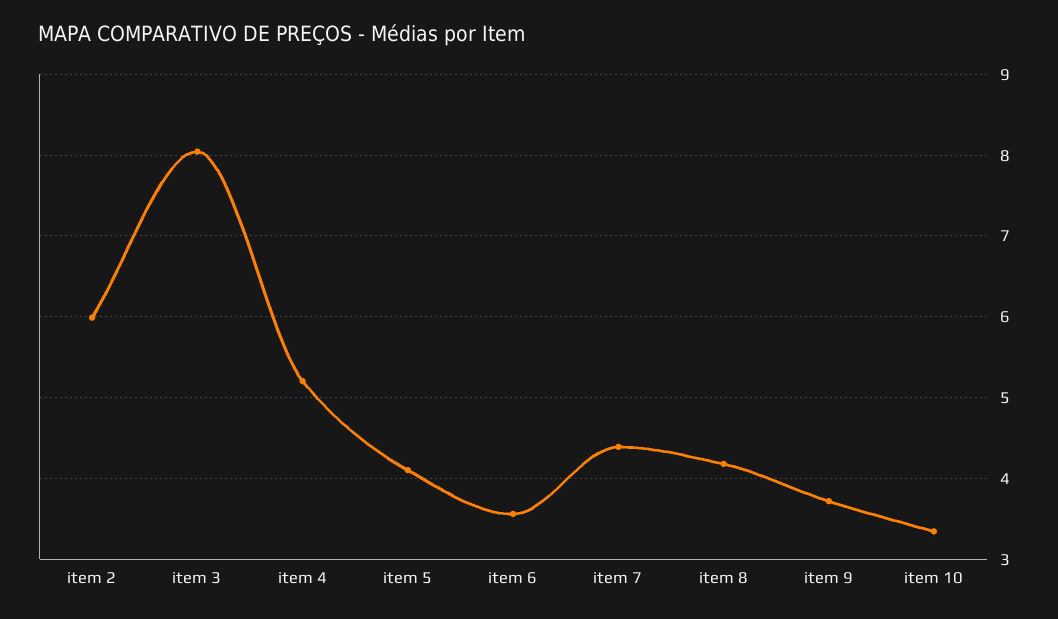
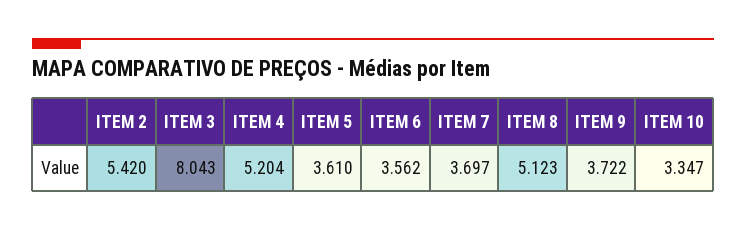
  {
-   "item 2": 6,
+   "item 2": 5.42,
    "item 3": 8.043,
    "item 4": 5.204,
-   "item 5": 4.1,
+   "item 5": 3.61,
    "item 6": 3.562,
-   "item 7": 4.4,
+   "item 7": 3.697,
-   "item 8": 4.2,
+   "item 8": 5.123,
    "item 9": 3.722,
    "item 10": 3.347
  }

